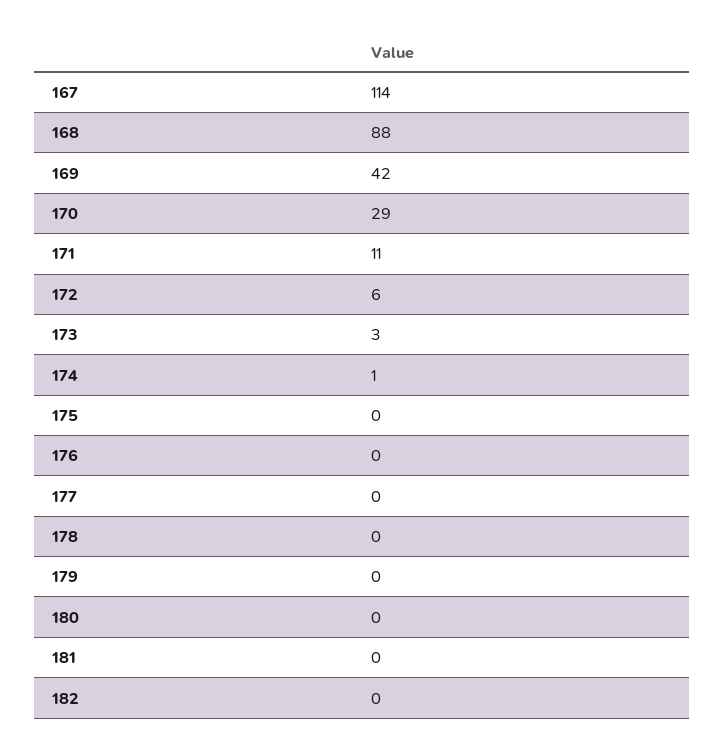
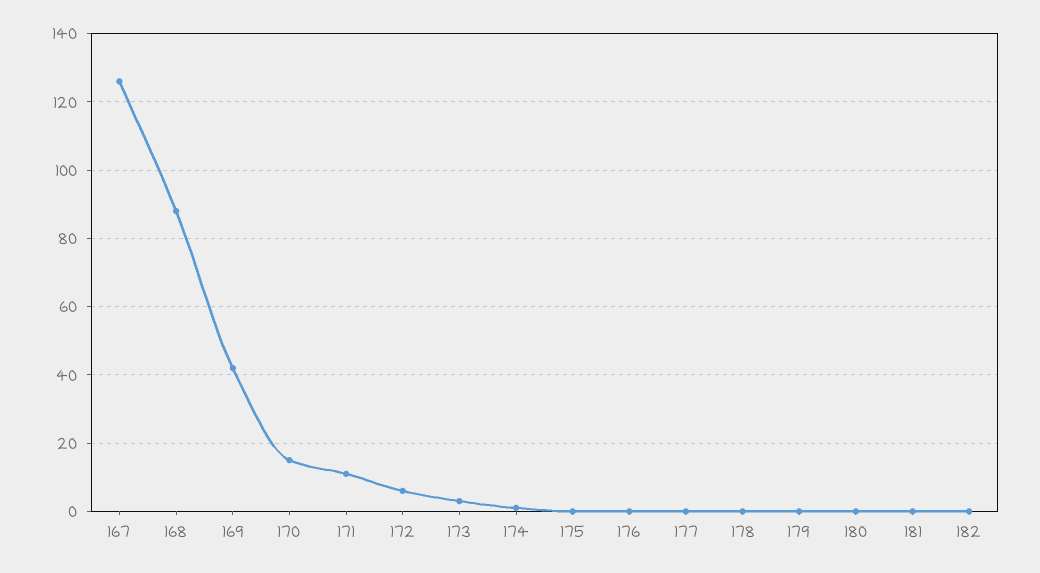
  {
-   "167": 114,
+   "167": 125,
    "168": 88,
    "169": 42,
-   "170": 29,
+   "170": 15,
    "171": 11,
    "172": 6,
    "173": 3,
    "174": 1,
    "175": 0,
    "176": 0,
    "177": 0,
    "178": 0,
    "179": 0,
    "180": 0,
    "181": 0,
    "182": 0
  }

